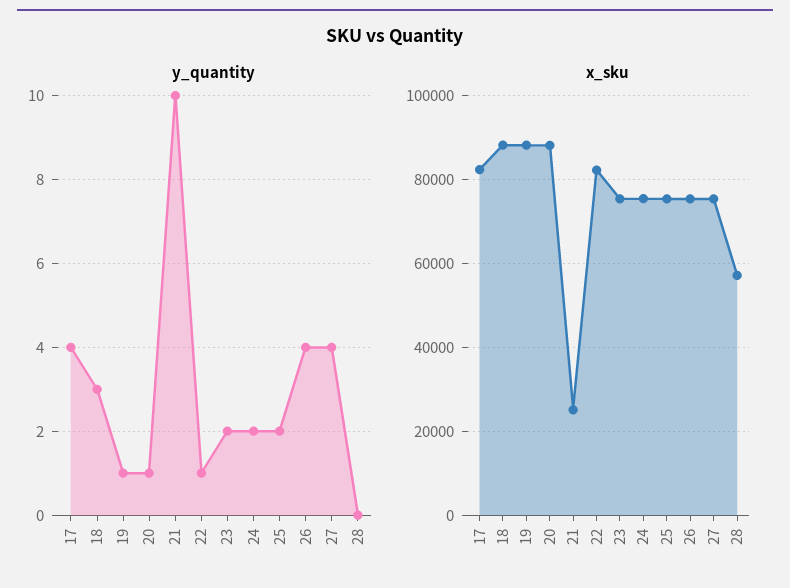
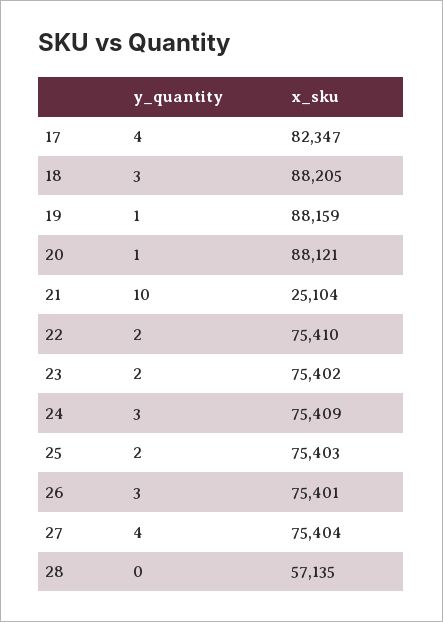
  {
    "y_quantity": {
      "17": 4,
      "18": 3,
      "19": 1,
      "20": 1,
      "21": 10,
-     "22": 1,
+     "22": 2,
      "23": 2,
-     "24": 2,
+     "24": 3,
      "25": 2,
-     "26": 4,
+     "26": 3,
      "27": 4,
      "28": 0
    },
    "x_sku": {
      "17": 82347,
      "18": 88205,
      "19": 88159,
      "20": 88121,
      "21": 25104,
-     "22": 82000,
+     "22": 75410,
      "23": 75402,
      "24": 75409,
      "25": 75403,
      "26": 75401,
      "27": 75404,
      "28": 57135
    }
  }

